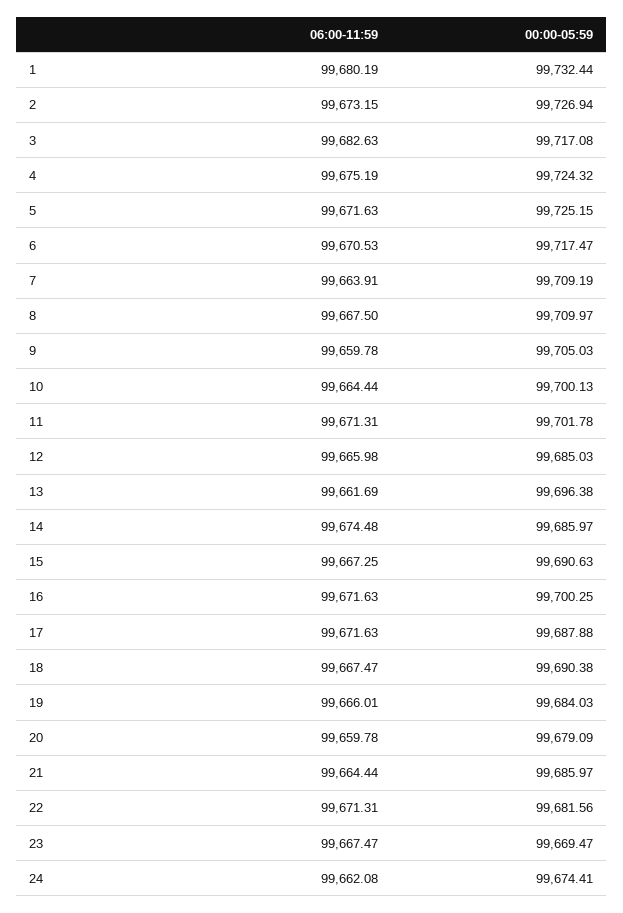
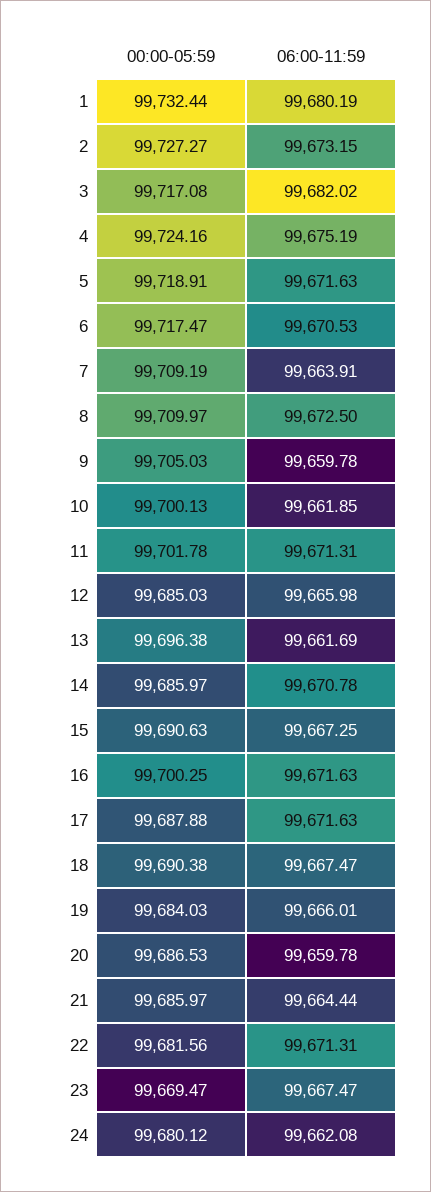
  {
    "06:00-11:59": {
      "1": 99680.19,
      "2": 99673.15,
-     "3": 99682.63,
+     "3": 99682.02,
      "4": 99675.19,
      "5": 99671.63,
      "6": 99670.53,
      "7": 99663.91,
-     "8": 99667.5,
+     "8": 99672.5,
      "9": 99659.78,
-     "10": 99664.44,
+     "10": 99661.85,
      "11": 99671.31,
      "12": 99665.98,
      "13": 99661.69,
-     "14": 99674.48,
+     "14": 99670.78,
      "15": 99667.25,
      "16": 99671.63,
      "17": 99671.63,
      "18": 99667.47,
      "19": 99666.01,
      "20": 99659.78,
      "21": 99664.44,
      "22": 99671.31,
      "23": 99667.47,
      "24": 99662.08
    },
    "00:00-05:59": {
      "1": 99732.44,
-     "2": 99726.94,
+     "2": 99727.27,
      "3": 99717.08,
-     "4": 99724.32,
+     "4": 99724.16,
-     "5": 99725.15,
+     "5": 99718.91,
      "6": 99717.47,
      "7": 99709.19,
      "8": 99709.97,
      "9": 99705.03,
      "10": 99700.13,
      "11": 99701.78,
      "12": 99685.03,
      "13": 99696.38,
      "14": 99685.97,
      "15": 99690.63,
      "16": 99700.25,
      "17": 99687.88,
      "18": 99690.38,
      "19": 99684.03,
-     "20": 99679.09,
+     "20": 99686.53,
      "21": 99685.97,
      "22": 99681.56,
      "23": 99669.47,
-     "24": 99674.41
+     "24": 99680.12
    }
  }

